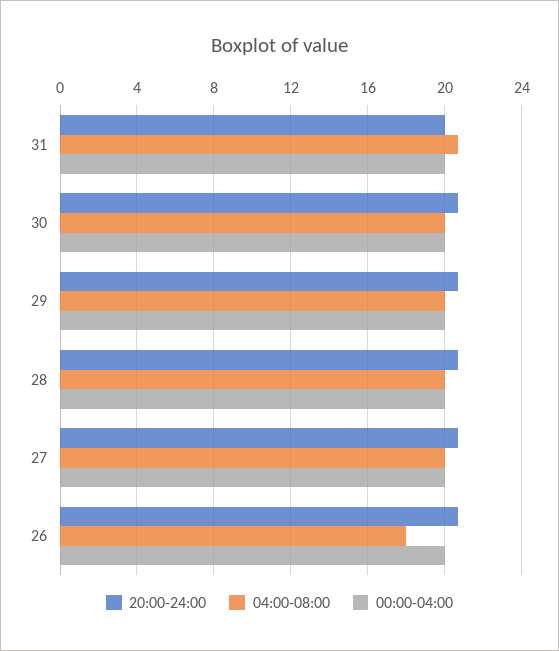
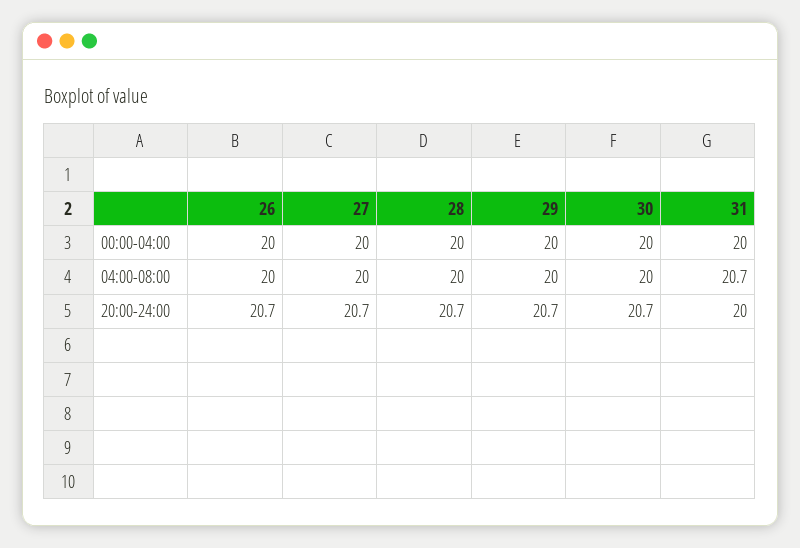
  {
    "20:00-24:00": {
      "31": 20,
      "30": 20.7,
      "29": 20.7,
      "28": 20.7,
      "27": 20.7,
      "26": 20.7
    },
    "04:00-08:00": {
      "31": 20.7,
      "30": 20,
      "29": 20,
      "28": 20,
      "27": 20,
-     "26": 18
+     "26": 20
    },
    "00:00-04:00": {
      "31": 20,
      "30": 20,
      "29": 20,
      "28": 20,
      "27": 20,
      "26": 20
    }
  }

